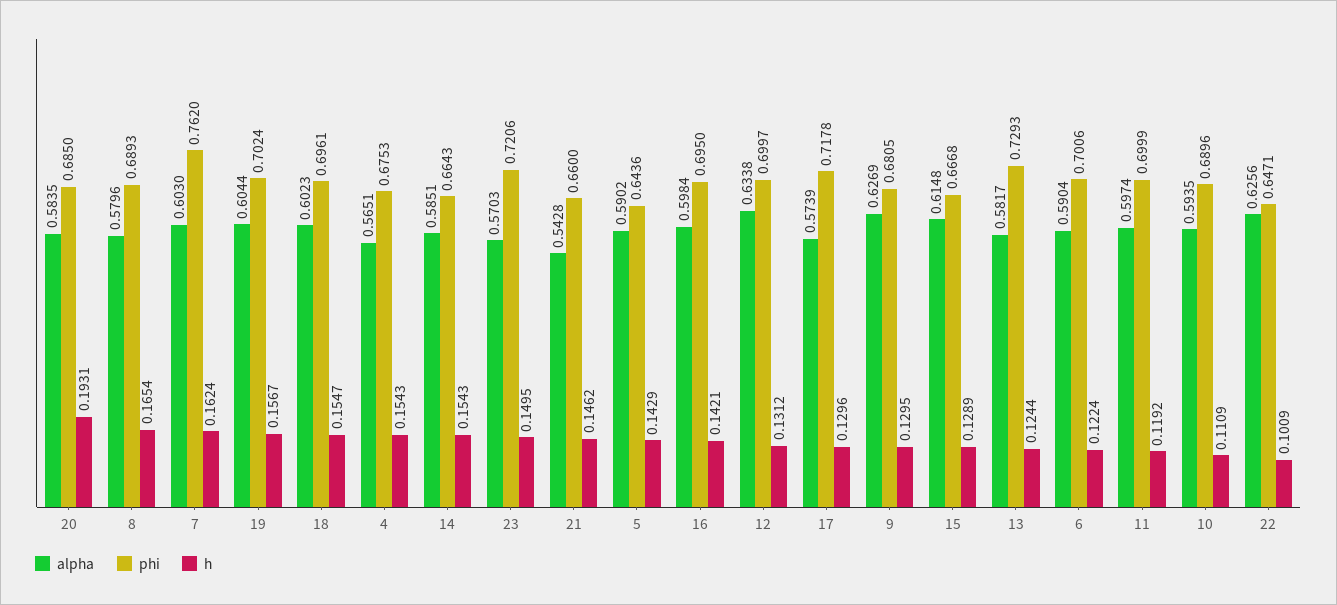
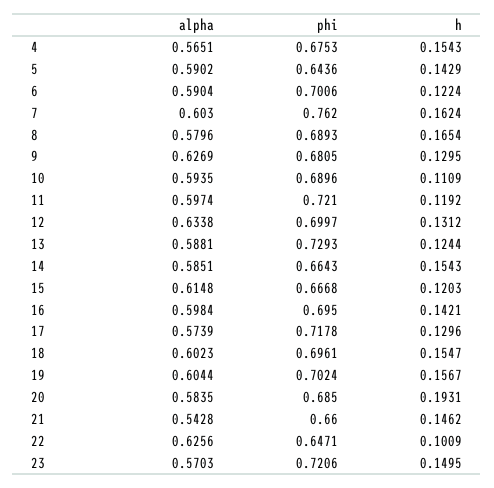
  {
    "alpha": {
      "20": 0.5835,
      "8": 0.5796,
      "7": 0.603,
      "19": 0.6044,
      "18": 0.6023,
      "4": 0.5651,
      "14": 0.5851,
      "23": 0.5703,
      "21": 0.5428,
      "5": 0.5902,
      "16": 0.5984,
      "12": 0.6338,
      "17": 0.5739,
      "9": 0.6269,
      "15": 0.6148,
-     "13": 0.5817,
+     "13": 0.5881,
      "6": 0.5904,
      "11": 0.5974,
      "10": 0.5935,
      "22": 0.6256
    },
    "phi": {
      "20": 0.685,
      "8": 0.6893,
      "7": 0.762,
      "19": 0.7024,
      "18": 0.6961,
      "4": 0.6753,
      "14": 0.6643,
      "23": 0.7206,
      "21": 0.66,
      "5": 0.6436,
      "16": 0.695,
      "12": 0.6997,
      "17": 0.7178,
      "9": 0.6805,
      "15": 0.6668,
      "13": 0.7293,
      "6": 0.7006,
-     "11": 0.6999,
+     "11": 0.721,
      "10": 0.6896,
      "22": 0.6471
    },
    "h": {
      "20": 0.1931,
      "8": 0.1654,
      "7": 0.1624,
      "19": 0.1567,
      "18": 0.1547,
      "4": 0.1543,
      "14": 0.1543,
      "23": 0.1495,
      "21": 0.1462,
      "5": 0.1429,
      "16": 0.1421,
      "12": 0.1312,
      "17": 0.1296,
      "9": 0.1295,
-     "15": 0.1289,
+     "15": 0.1203,
      "13": 0.1244,
      "6": 0.1224,
      "11": 0.1192,
      "10": 0.1109,
      "22": 0.1009
    }
  }

